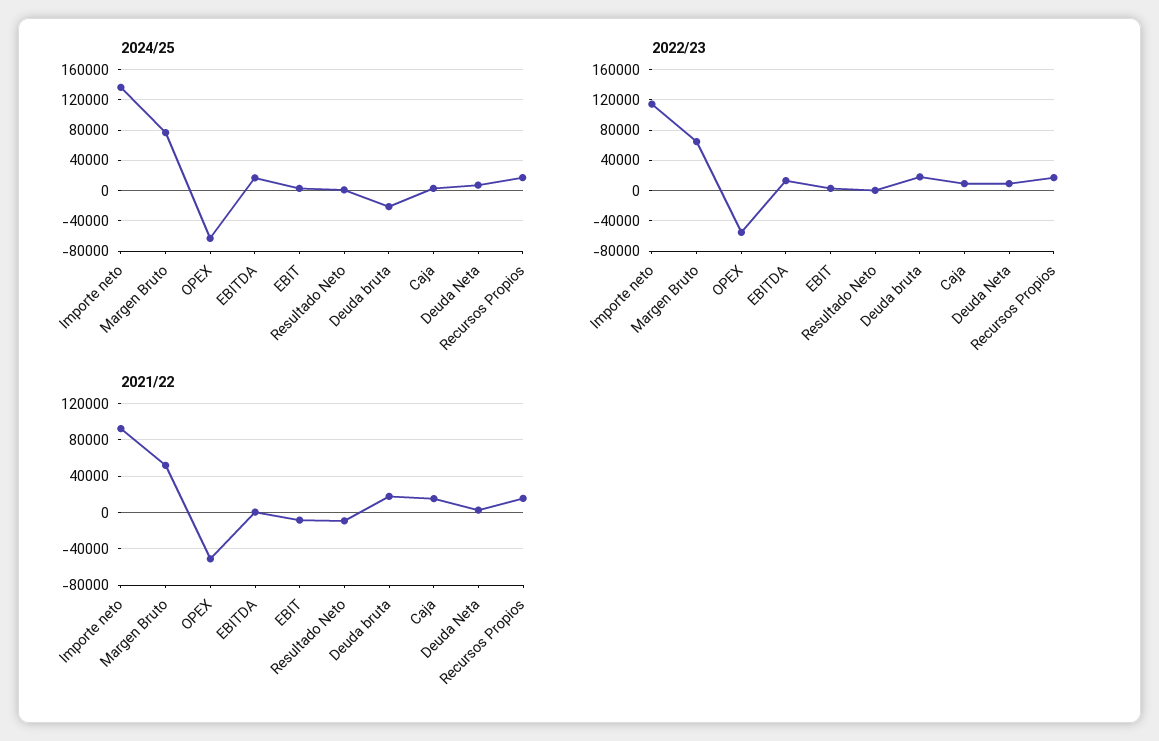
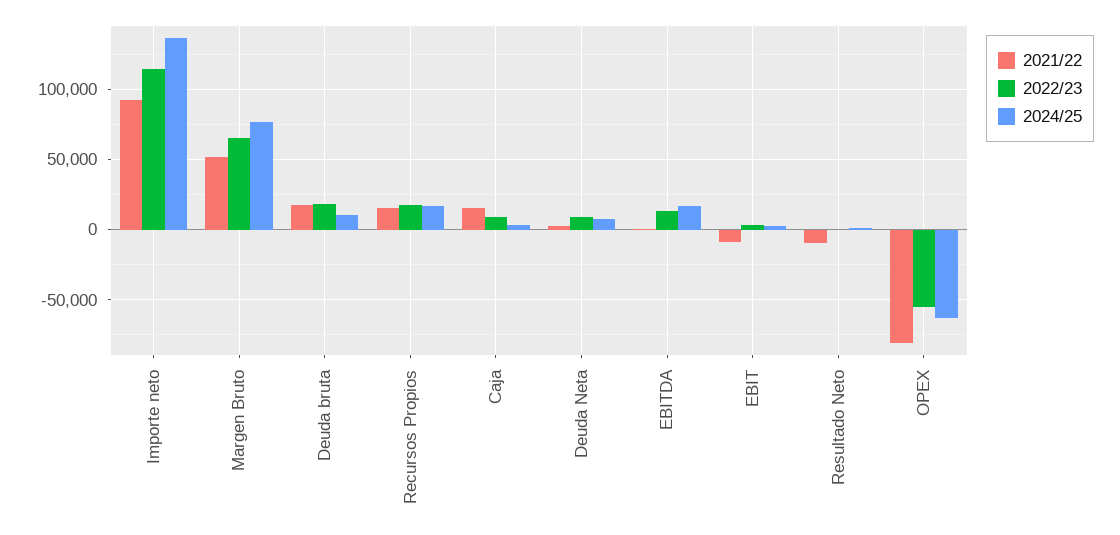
  {
    "2024/25": {
      "Importe neto": 135000,
      "Margen Bruto": 75000,
      "OPEX": -65000,
      "EBITDA": 15000,
      "EBIT": 5000,
      "Resultado Neto": 0,
-     "Deuda bruta": -20000,
+     "Deuda bruta": 10000,
      "Caja": 5000,
      "Deuda Neta": 5000,
      "Recursos Propios": 15000
    },
    "2022/23": {
      "Importe neto": 115000,
      "Margen Bruto": 65000,
      "OPEX": -55000,
      "EBITDA": 15000,
      "EBIT": 5000,
      "Resultado Neto": 0,
      "Deuda bruta": 20000,
      "Caja": 10000,
      "Deuda Neta": 10000,
      "Recursos Propios": 15000
    },
    "2021/22": {
      "Importe neto": 90000,
      "Margen Bruto": 50000,
-     "OPEX": -50000,
+     "OPEX": -80000,
      "EBITDA": 0,
      "EBIT": -10000,
      "Resultado Neto": -10000,
      "Deuda bruta": 20000,
      "Caja": 15000,
      "Deuda Neta": 0,
      "Recursos Propios": 15000
    }
  }

